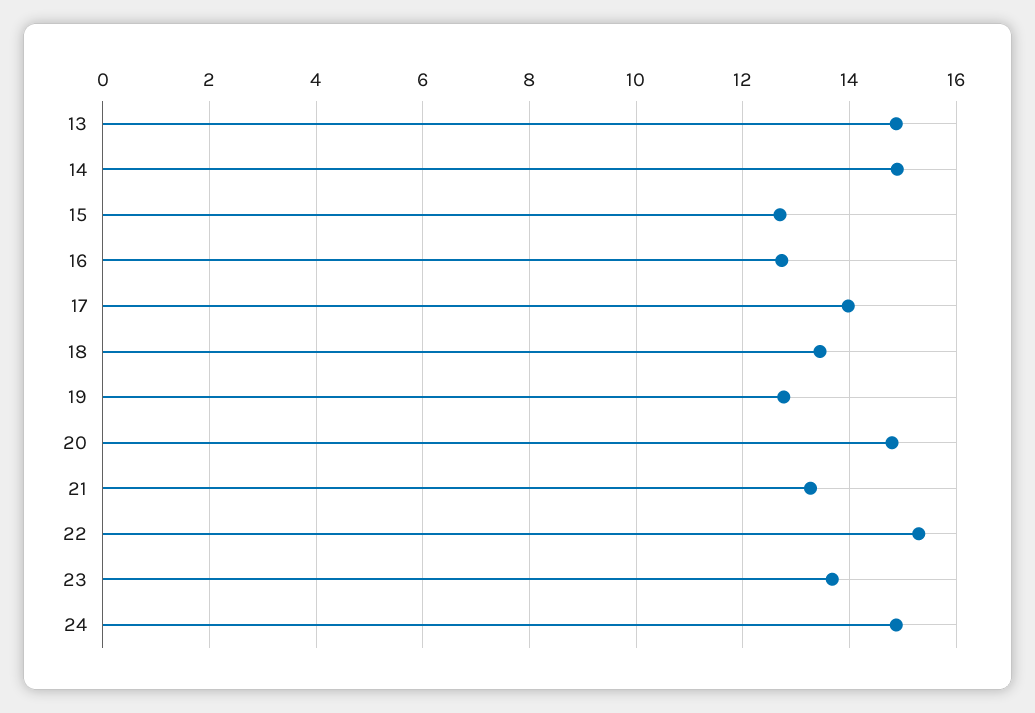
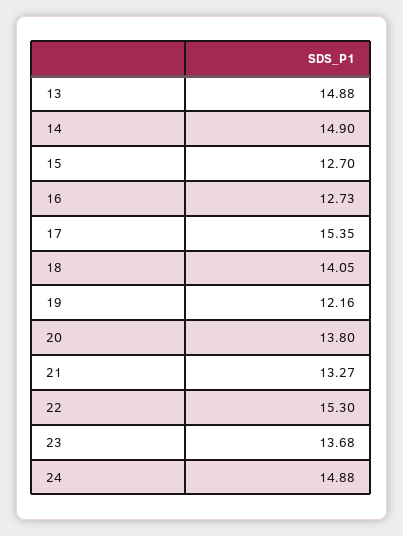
  {
    "13": 14.88,
    "14": 14.9,
    "15": 12.7,
    "16": 12.73,
-   "17": 14,
+   "17": 15.35,
-   "18": 13.4,
+   "18": 14.05,
-   "19": 12.8,
+   "19": 12.16,
-   "20": 14.8,
+   "20": 13.8,
    "21": 13.27,
    "22": 15.3,
    "23": 13.68,
    "24": 14.88
  }

